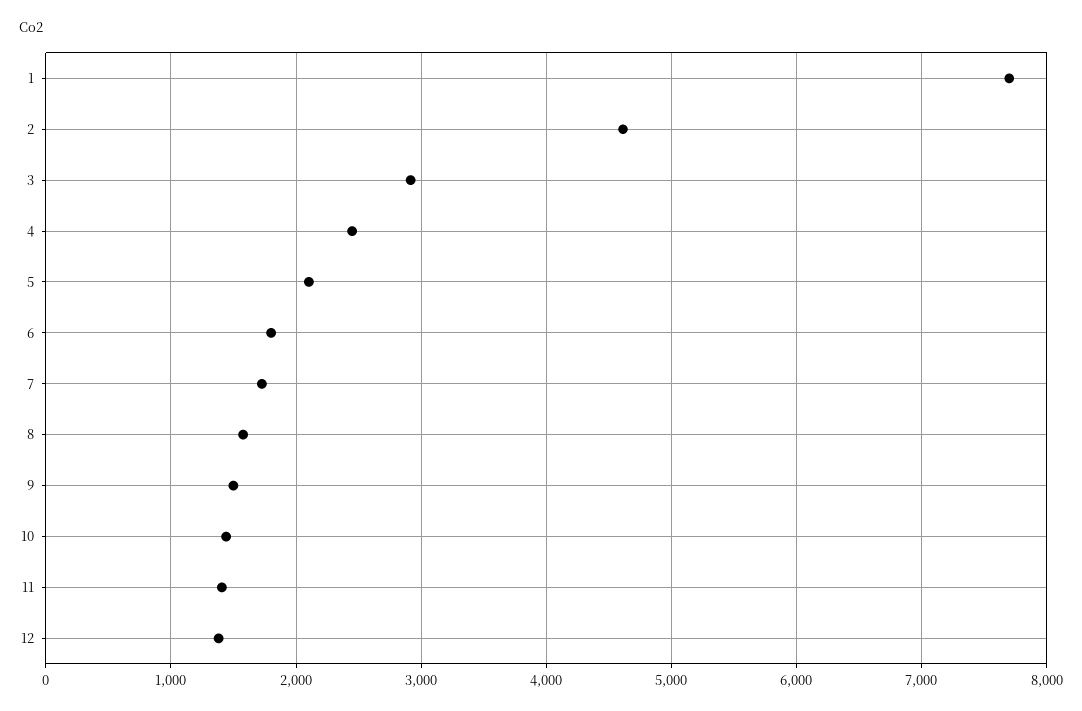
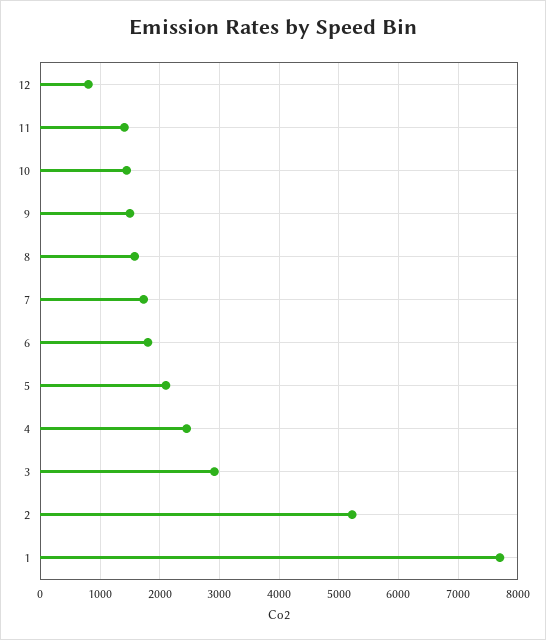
  {
    "1": 7700,
-   "2": 4600,
+   "2": 5200,
    "3": 2900,
    "4": 2400,
    "5": 2100,
    "6": 1800,
    "7": 1700,
    "8": 1600,
    "9": 1500,
    "10": 1400,
    "11": 1400,
-   "12": 1400
+   "12": 800
  }

